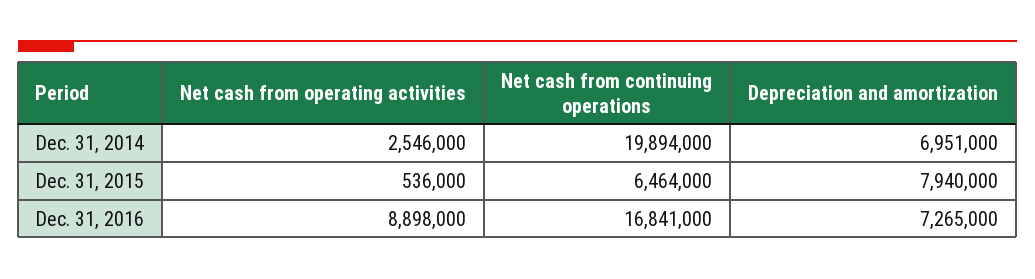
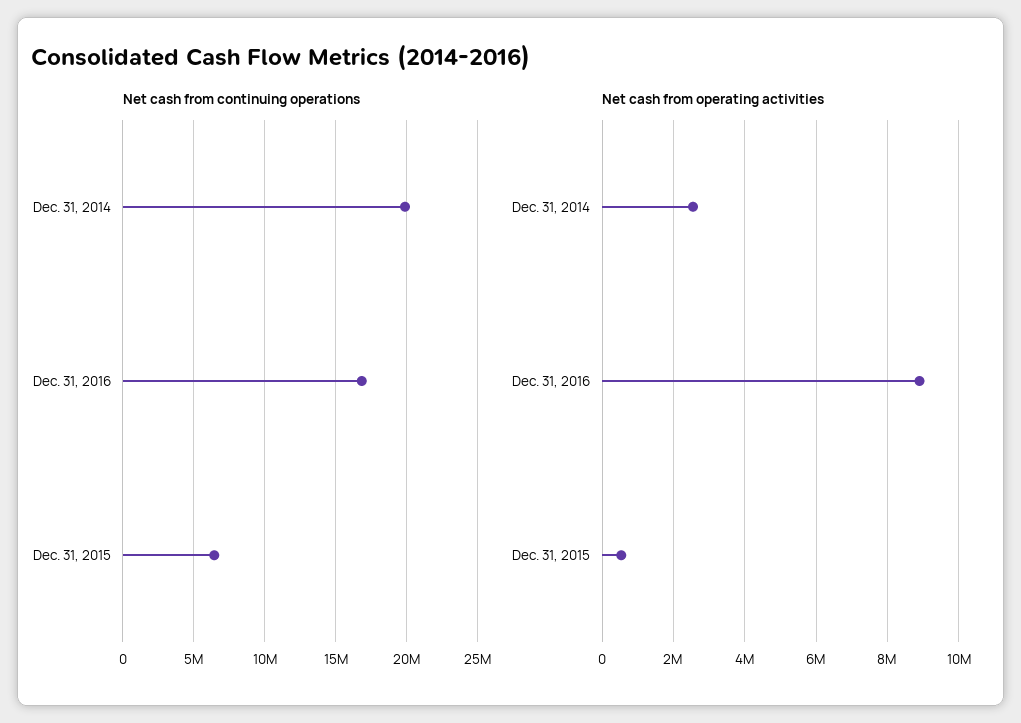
  {
    "Net cash from operating activities": {
      "Dec. 31, 2014": 2546000,
      "Dec. 31, 2015": 536000,
      "Dec. 31, 2016": 8898000
    },
    "Net cash from continuing operations": {
      "Dec. 31, 2014": 19894000,
      "Dec. 31, 2015": 6464000,
      "Dec. 31, 2016": 16841000
-   },
+   }
-   "Depreciation and amortization": {
-     "Dec. 31, 2014": 6951000,
-     "Dec. 31, 2015": 7940000,
-     "Dec. 31, 2016": 7265000
-   }
  }

